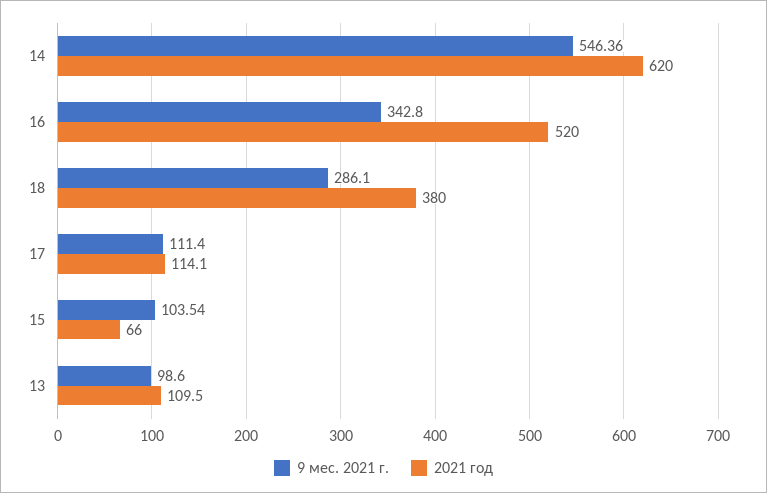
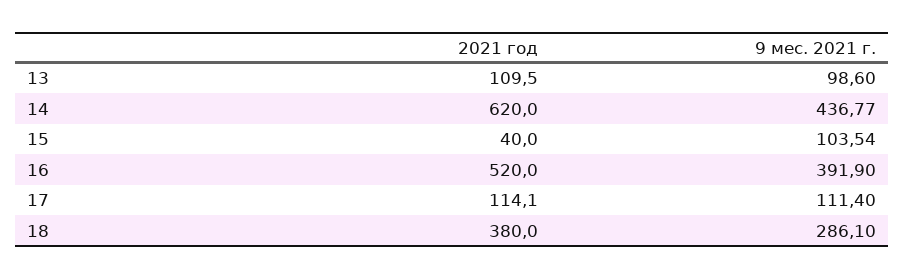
  {
    "9 мес. 2021 г.": {
-     "14": 546.36,
+     "14": 436.77,
-     "16": 342.8,
+     "16": 391.9,
      "18": 286.1,
      "17": 111.4,
      "15": 103.54,
      "13": 98.6
    },
    "2021 год": {
      "14": 620,
      "16": 520,
      "18": 380,
      "17": 114.1,
-     "15": 66,
+     "15": 40,
      "13": 109.5
    }
  }

